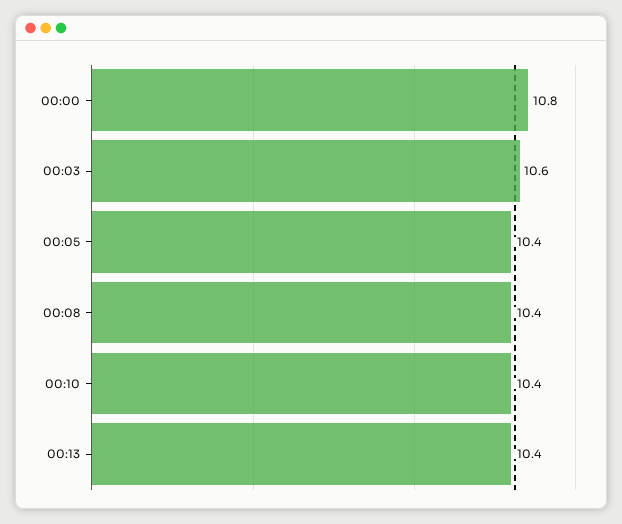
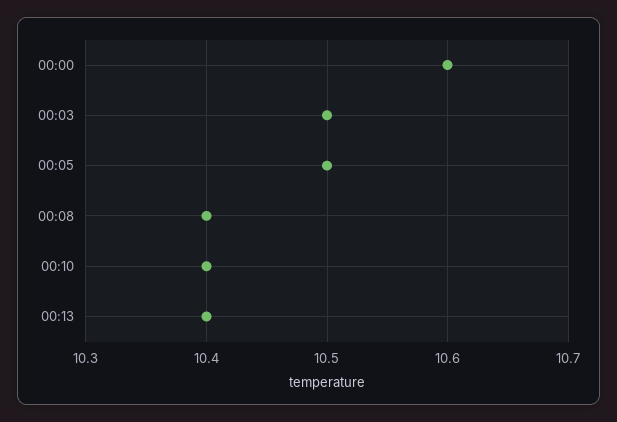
  {
-   "00:00": 10.8,
+   "00:00": 10.6,
-   "00:03": 10.6,
+   "00:03": 10.5,
-   "00:05": 10.4,
+   "00:05": 10.5,
    "00:08": 10.4,
    "00:10": 10.4,
    "00:13": 10.4
  }

